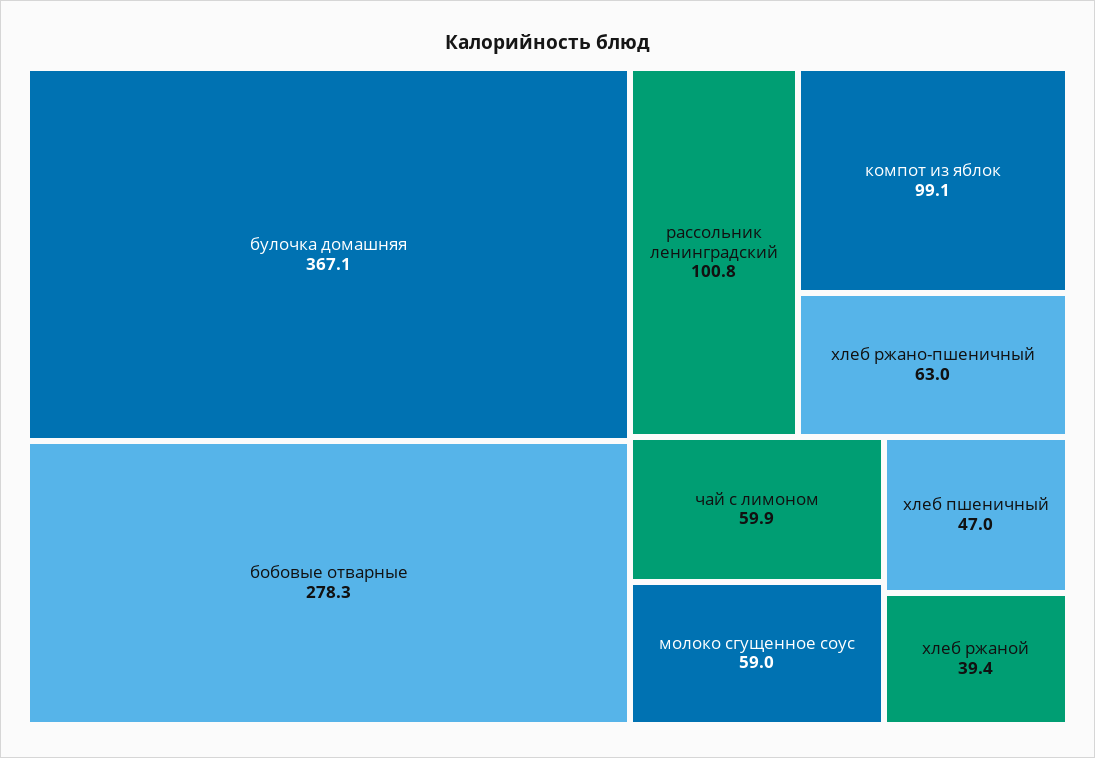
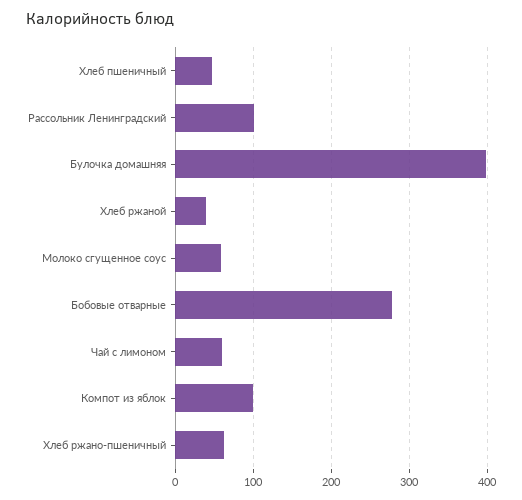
  {
-   "булочка домашняя": 367.1,
+   "булочка домашняя": 400,
    "бобовые отварные": 278.3,
    "рассольник ленинградский": 100.8,
    "компот из яблок": 99.1,
    "хлеб ржано-пшеничный": 63,
    "чай с лимоном": 59.9,
    "молоко сгущенное соус": 59,
    "хлеб пшеничный": 47,
    "хлеб ржаной": 39.4
  }

